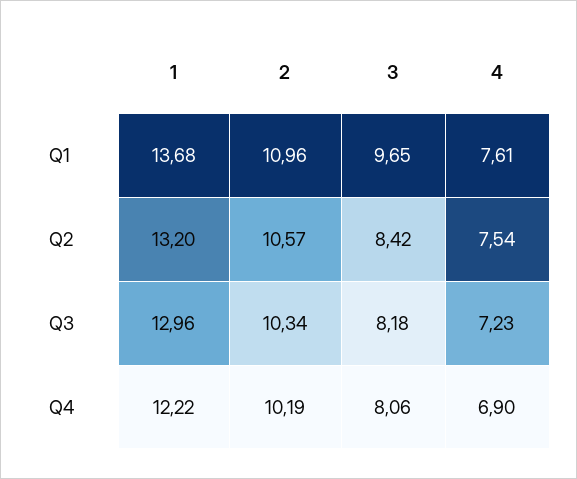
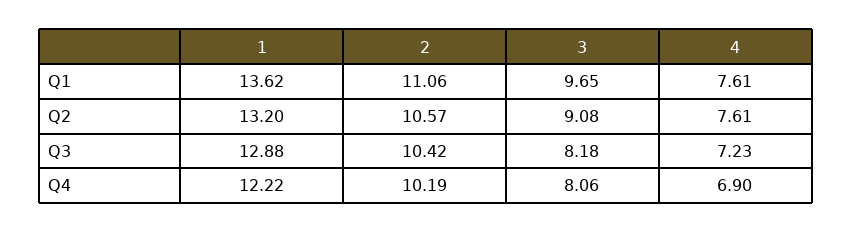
  {
    "1": {
-     "Q1": 13.68,
+     "Q1": 13.62,
      "Q2": 13.2,
-     "Q3": 12.96,
+     "Q3": 12.88,
      "Q4": 12.22
    },
    "2": {
-     "Q1": 10.96,
+     "Q1": 11.06,
      "Q2": 10.57,
-     "Q3": 10.34,
+     "Q3": 10.42,
      "Q4": 10.19
    },
    "3": {
      "Q1": 9.65,
-     "Q2": 8.42,
+     "Q2": 9.08,
      "Q3": 8.18,
      "Q4": 8.06
    },
    "4": {
      "Q1": 7.61,
-     "Q2": 7.54,
+     "Q2": 7.61,
      "Q3": 7.23,
      "Q4": 6.9
    }
  }

